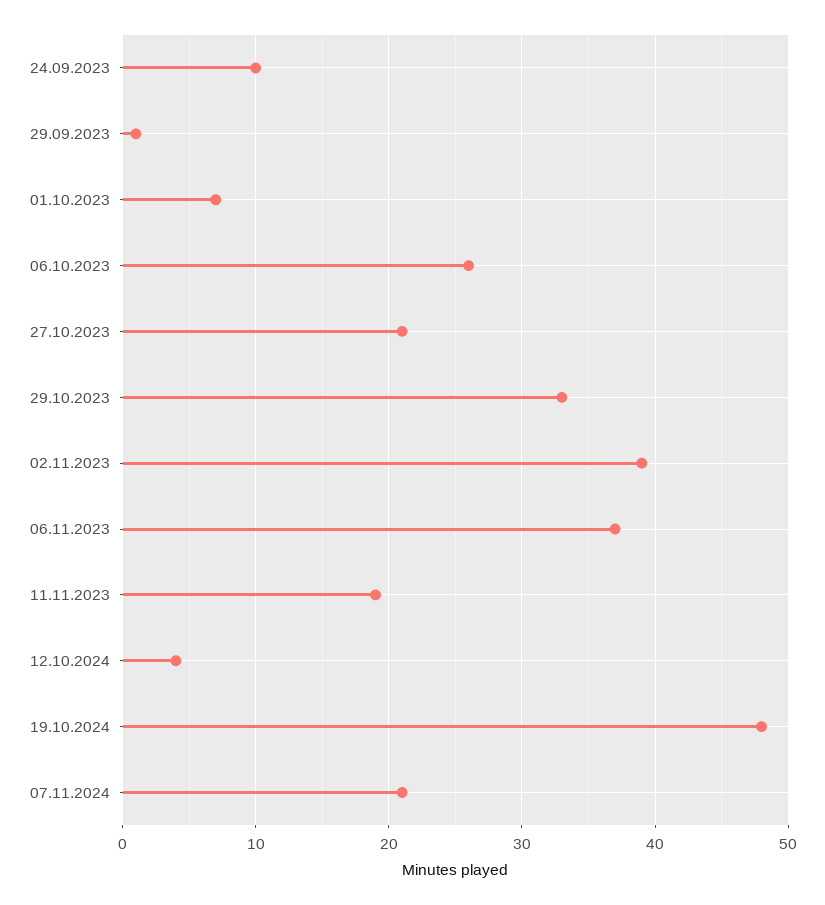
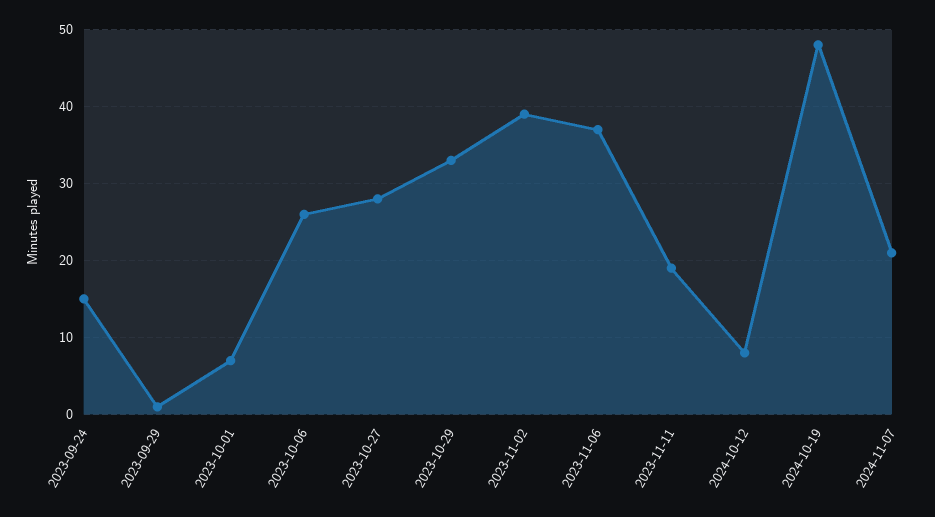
  {
-   "24.09.2023": 10,
+   "24.09.2023": 15,
    "29.09.2023": 1,
    "01.10.2023": 7,
    "06.10.2023": 26,
-   "27.10.2023": 21,
+   "27.10.2023": 28,
    "29.10.2023": 33,
    "02.11.2023": 39,
    "06.11.2023": 37,
    "11.11.2023": 19,
-   "12.10.2024": 4,
+   "12.10.2024": 8,
    "19.10.2024": 48,
    "07.11.2024": 21
  }

